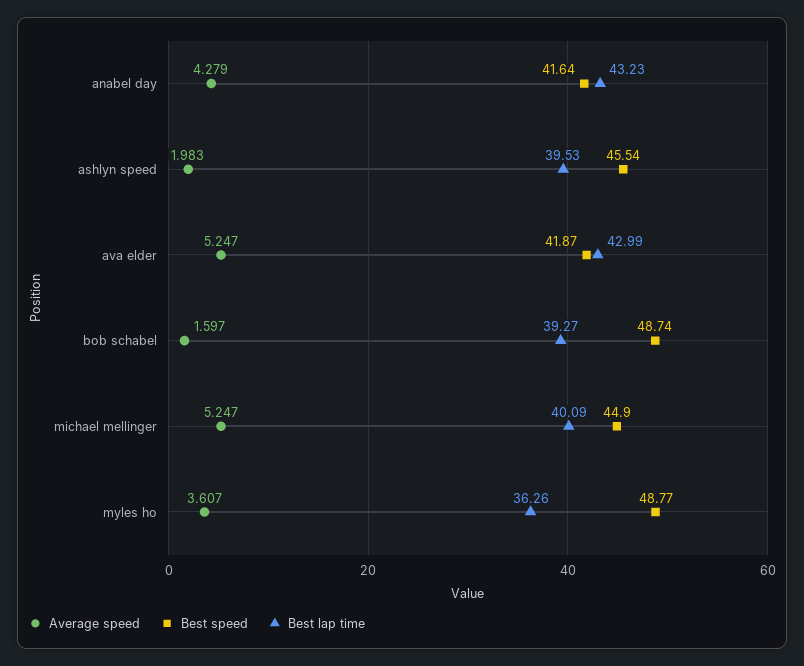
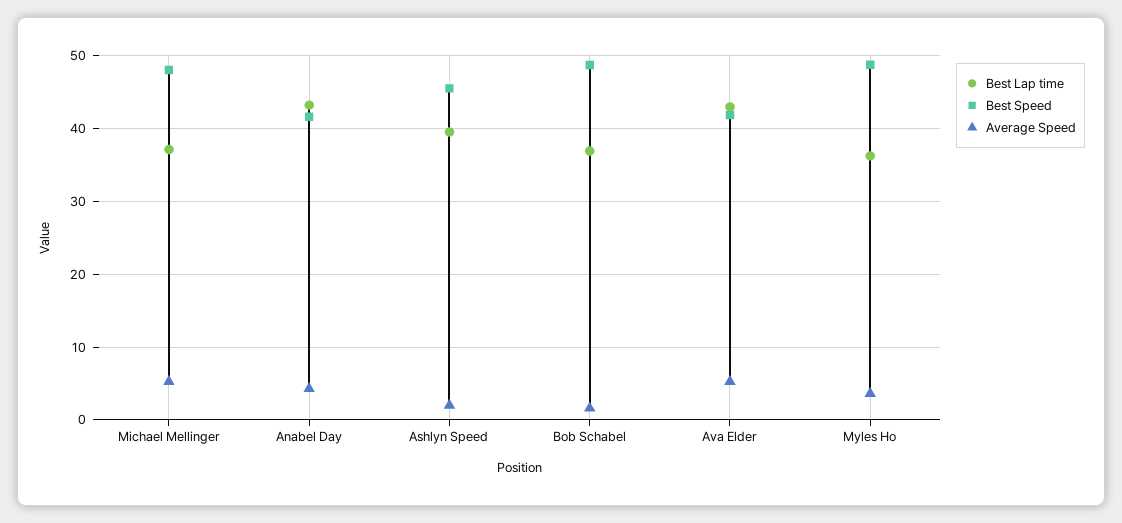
  {
    "Average speed": {
      "anabel day": 4.279,
      "ashlyn speed": 1.983,
      "ava elder": 5.247,
      "bob schabel": 1.597,
      "michael mellinger": 5.247,
      "myles ho": 3.607
    },
    "Best speed": {
      "anabel day": 41.64,
      "ashlyn speed": 45.54,
      "ava elder": 41.87,
      "bob schabel": 48.74,
-     "michael mellinger": 44.9,
+     "michael mellinger": 48,
      "myles ho": 48.77
    },
    "Best lap time": {
      "anabel day": 43.23,
      "ashlyn speed": 39.53,
      "ava elder": 42.99,
-     "bob schabel": 39.27,
+     "bob schabel": 37,
-     "michael mellinger": 40.09,
+     "michael mellinger": 37,
      "myles ho": 36.26
    }
  }

